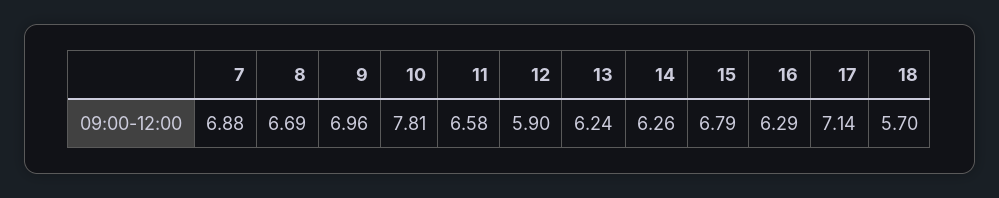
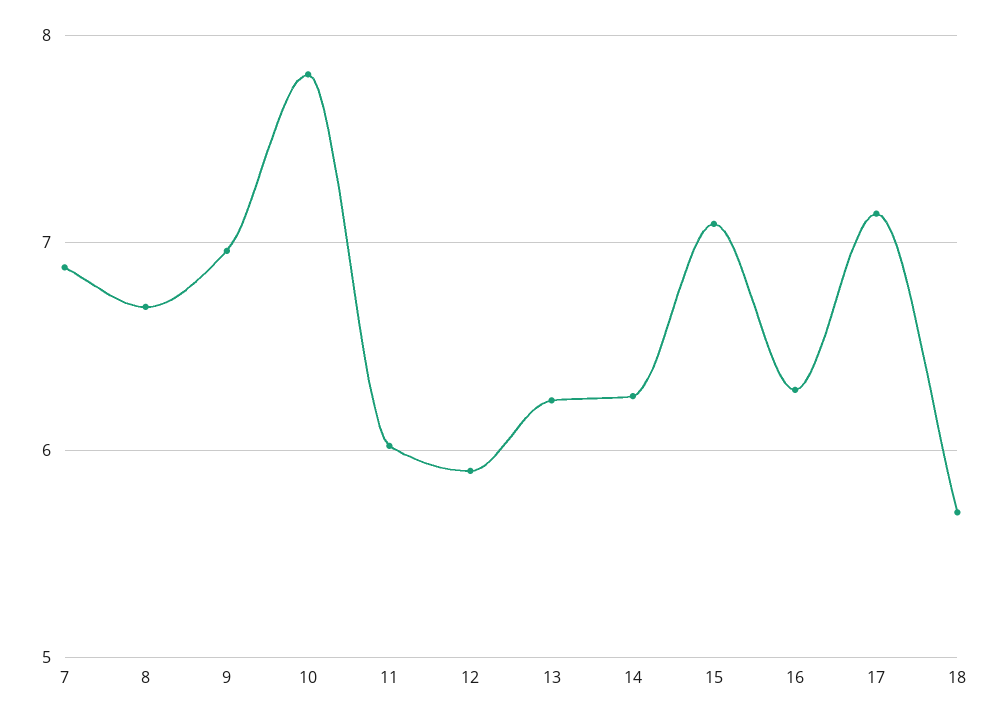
  {
    "7": 6.88,
    "8": 6.69,
    "9": 6.96,
    "10": 7.81,
-   "11": 6.58,
+   "11": 6,
    "12": 5.9,
    "13": 6.24,
    "14": 6.26,
-   "15": 6.79,
+   "15": 7.1,
    "16": 6.29,
    "17": 7.14,
    "18": 5.7
  }

